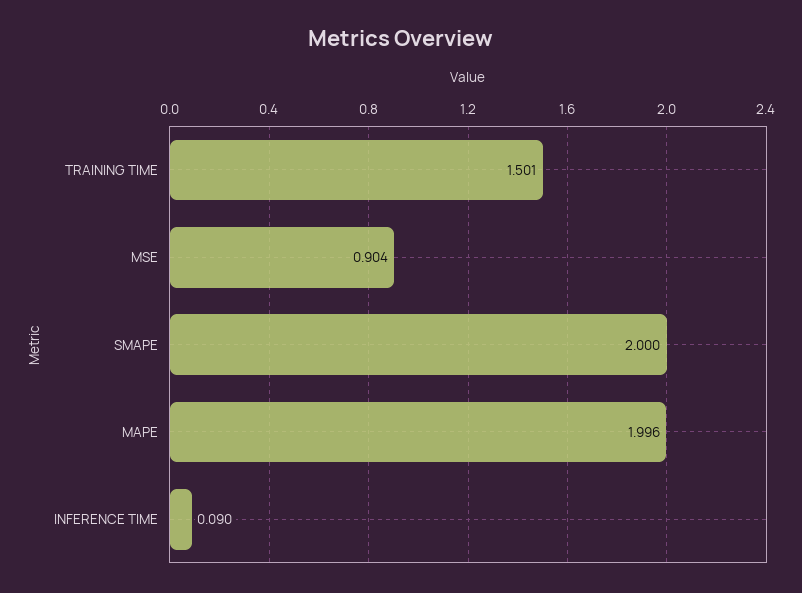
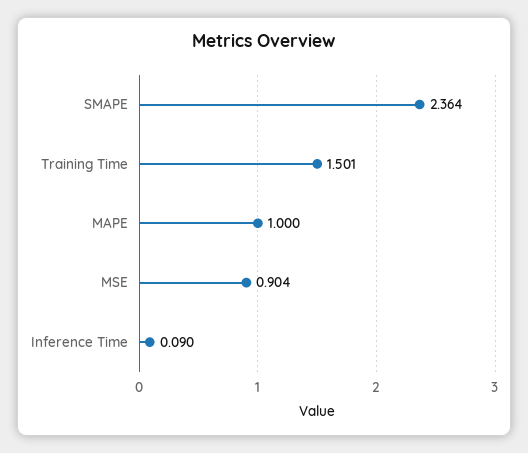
  {
    "TRAINING TIME": 1.501,
    "MSE": 0.904,
-   "SMAPE": 2,
+   "SMAPE": 2.364,
-   "MAPE": 1.996,
+   "MAPE": 1,
    "INFERENCE TIME": 0.09
  }

